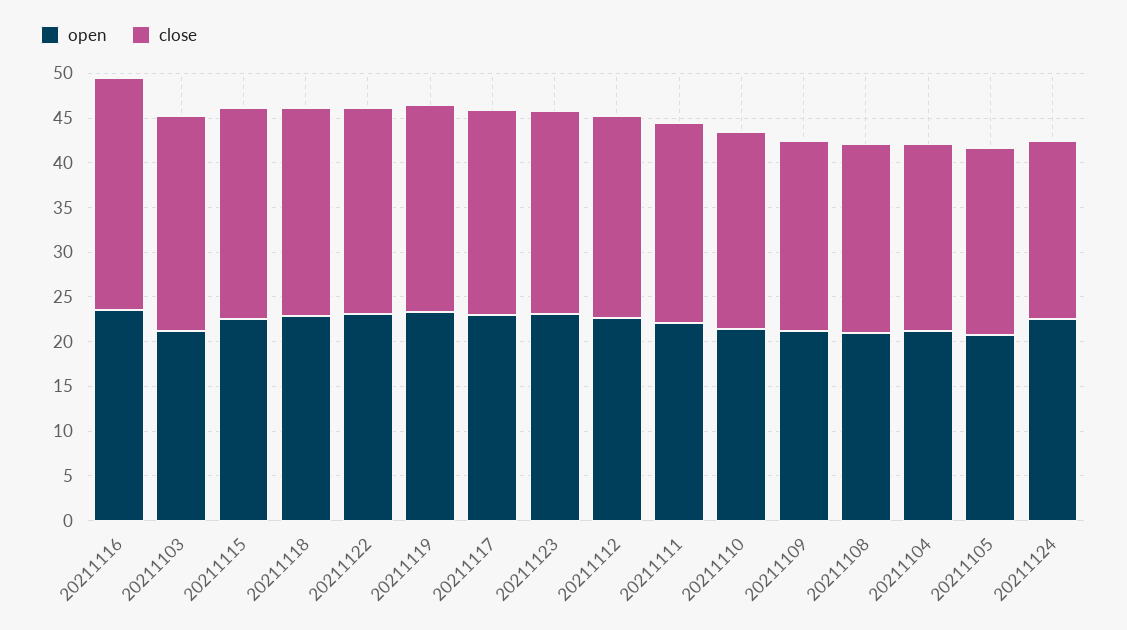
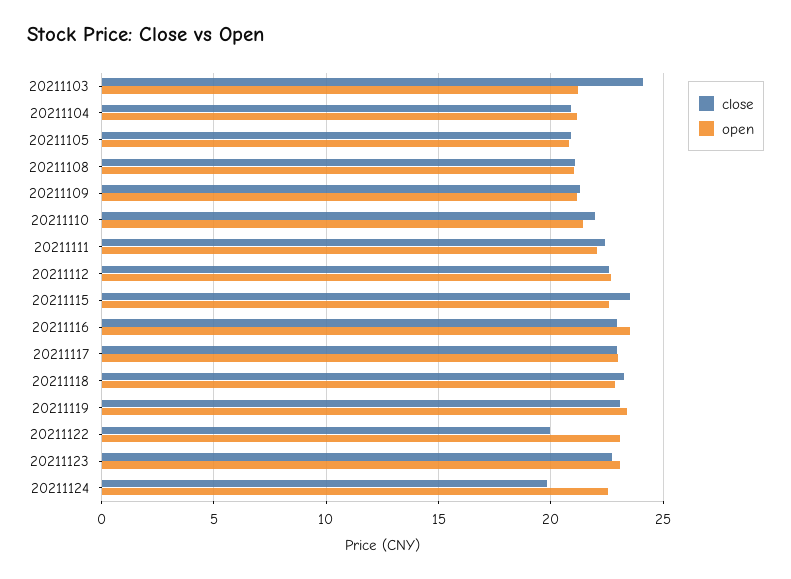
  {
    "open": {
      "20211116": 23.5,
      "20211103": 21,
      "20211115": 22.5,
      "20211118": 23,
      "20211122": 23,
      "20211119": 23.5,
      "20211117": 23,
      "20211123": 23,
      "20211112": 22.5,
      "20211111": 22,
      "20211110": 21.5,
      "20211109": 21,
      "20211108": 21,
      "20211104": 21,
      "20211105": 21,
      "20211124": 22.5
    },
    "close": {
-     "20211116": 26,
+     "20211116": 23,
      "20211103": 24,
      "20211115": 23.5,
      "20211118": 23,
-     "20211122": 23,
+     "20211122": 20,
      "20211119": 23,
      "20211117": 23,
      "20211123": 22.5,
      "20211112": 22.5,
      "20211111": 22.5,
      "20211110": 22,
      "20211109": 21.5,
      "20211108": 21,
      "20211104": 21,
      "20211105": 21,
      "20211124": 20
    }
  }

